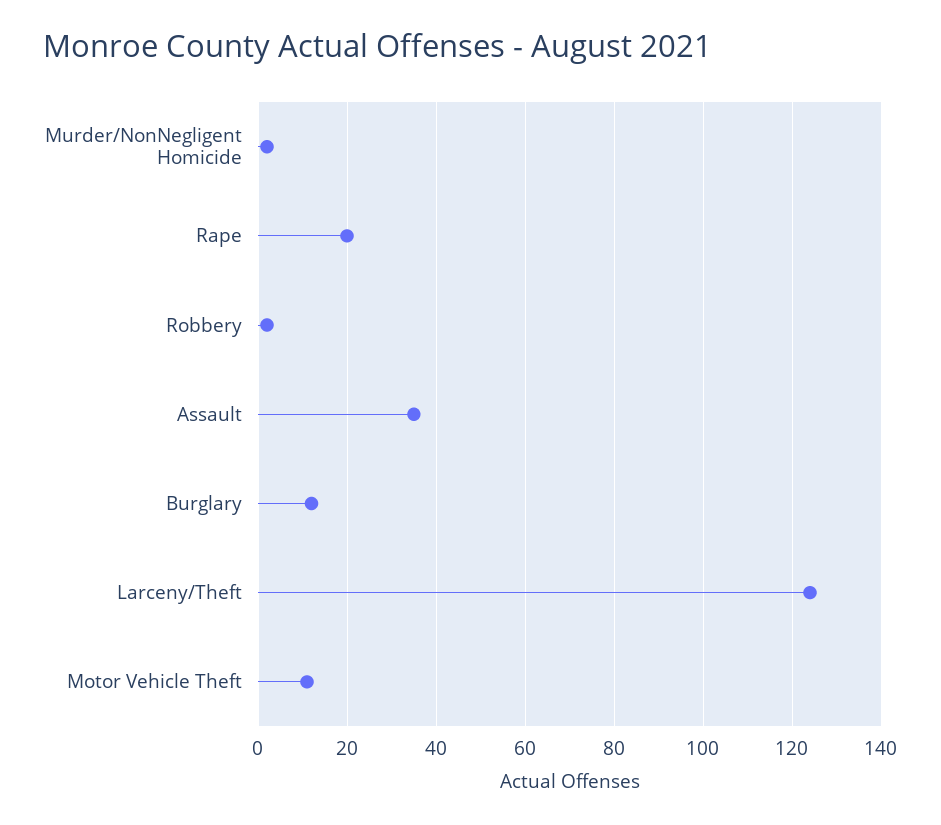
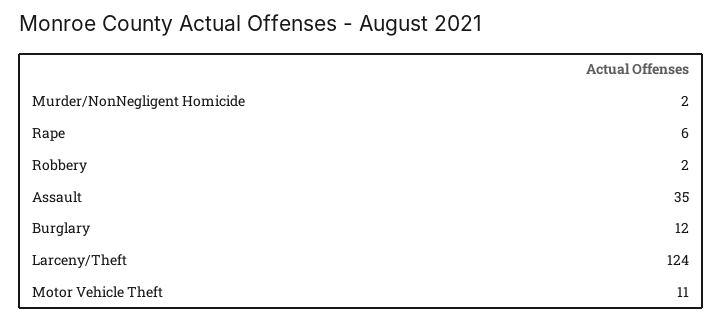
  {
    "Murder/NonNegligent Homicide": 2,
-   "Rape": 20,
+   "Rape": 6,
    "Robbery": 2,
    "Assault": 35,
    "Burglary": 12,
    "Larceny/Theft": 124,
    "Motor Vehicle Theft": 11
  }

